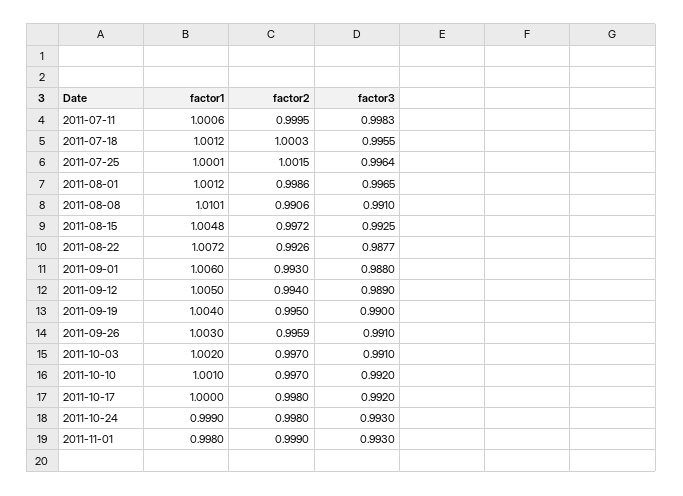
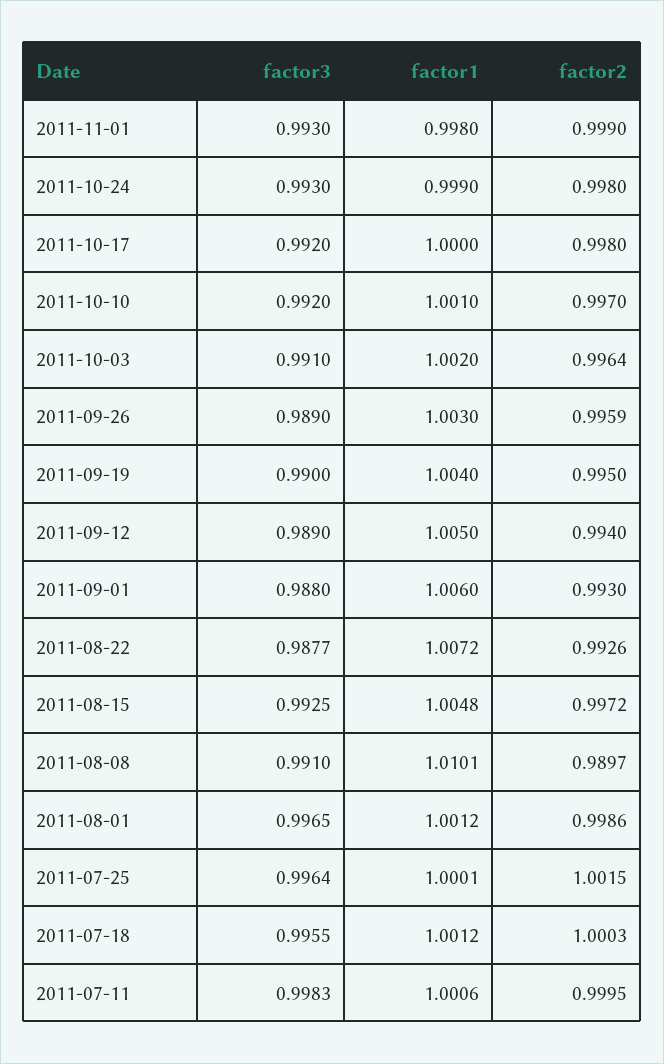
  {
    "factor1": {
      "2011-07-11": 1.0006,
      "2011-07-18": 1.0012,
      "2011-07-25": 1.0001,
      "2011-08-01": 1.0012,
      "2011-08-08": 1.0101,
      "2011-08-15": 1.0048,
      "2011-08-22": 1.0072,
      "2011-09-01": 1.006,
      "2011-09-12": 1.005,
      "2011-09-19": 1.004,
      "2011-09-26": 1.003,
      "2011-10-03": 1.002,
      "2011-10-10": 1.001,
      "2011-10-17": 1,
      "2011-10-24": 0.999,
      "2011-11-01": 0.998
    },
    "factor2": {
      "2011-07-11": 0.9995,
      "2011-07-18": 1.0003,
      "2011-07-25": 1.0015,
      "2011-08-01": 0.9986,
-     "2011-08-08": 0.9906,
+     "2011-08-08": 0.9897,
      "2011-08-15": 0.9972,
      "2011-08-22": 0.9926,
      "2011-09-01": 0.993,
      "2011-09-12": 0.994,
      "2011-09-19": 0.995,
      "2011-09-26": 0.9959,
-     "2011-10-03": 0.997,
+     "2011-10-03": 0.9964,
      "2011-10-10": 0.997,
      "2011-10-17": 0.998,
      "2011-10-24": 0.998,
      "2011-11-01": 0.999
    },
    "factor3": {
      "2011-07-11": 0.9983,
      "2011-07-18": 0.9955,
      "2011-07-25": 0.9964,
      "2011-08-01": 0.9965,
      "2011-08-08": 0.991,
      "2011-08-15": 0.9925,
      "2011-08-22": 0.9877,
      "2011-09-01": 0.988,
      "2011-09-12": 0.989,
      "2011-09-19": 0.99,
-     "2011-09-26": 0.991,
+     "2011-09-26": 0.989,
      "2011-10-03": 0.991,
      "2011-10-10": 0.992,
      "2011-10-17": 0.992,
      "2011-10-24": 0.993,
      "2011-11-01": 0.993
    }
  }

